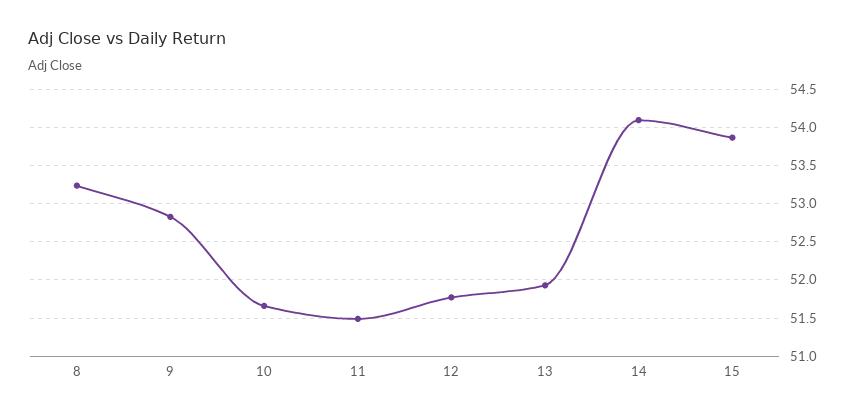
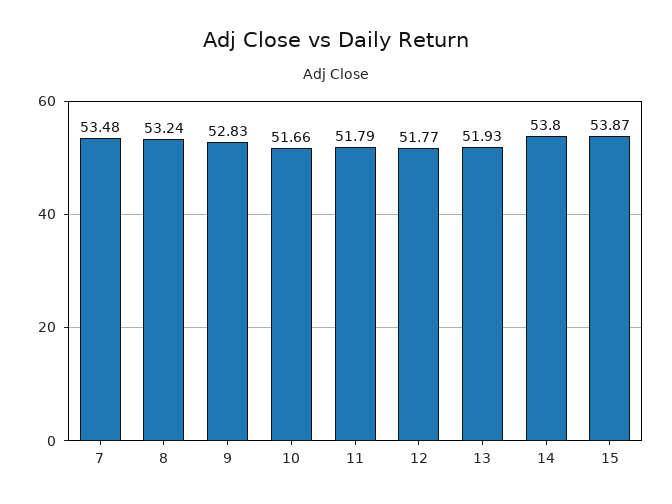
  {
    "8": 53.24,
    "9": 52.83,
    "10": 51.66,
-   "11": 51.5,
+   "11": 51.79,
    "12": 51.77,
    "13": 51.93,
-   "14": 54.1,
+   "14": 53.8,
-   "15": 53.87
+   "15": 53.87,
+   "7": 53.48
  }

